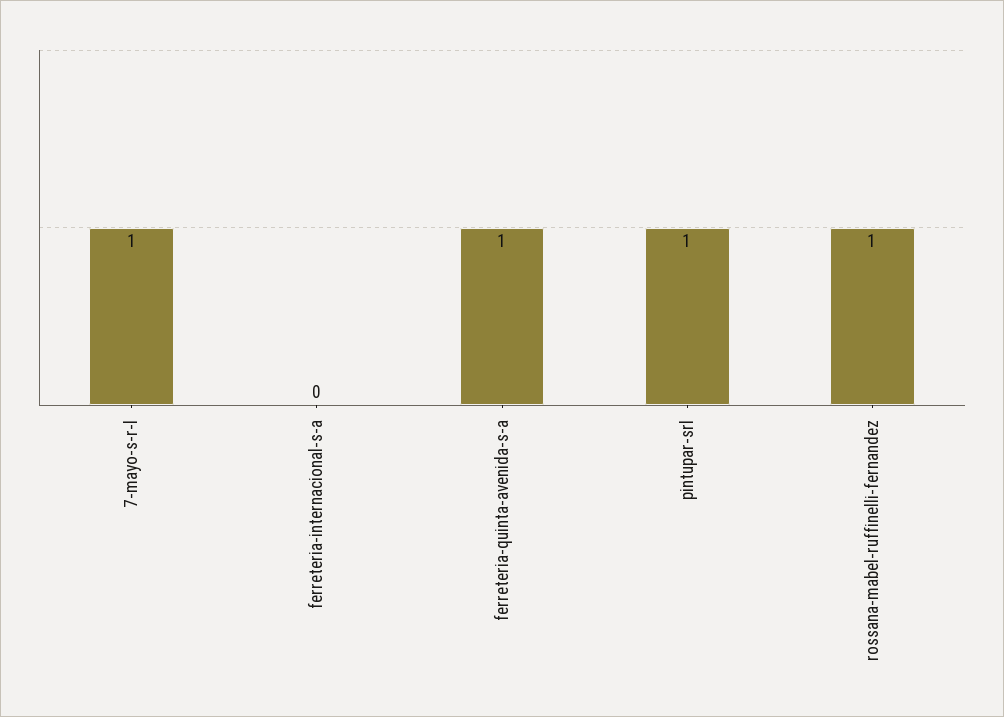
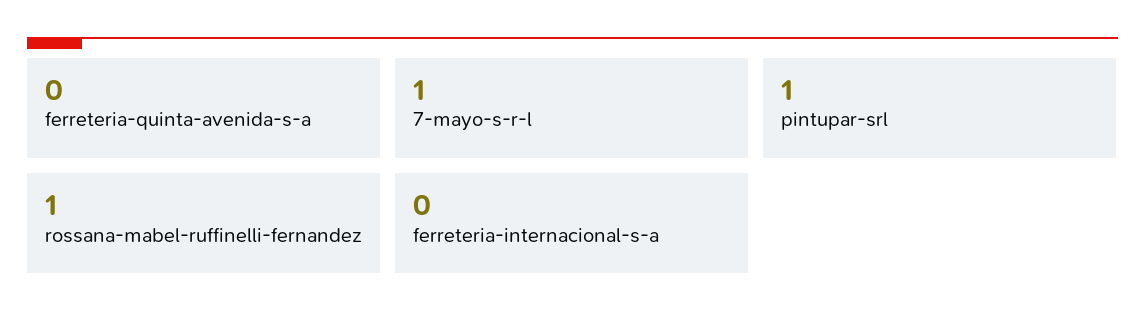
  {
    "7-mayo-s-r-l": 1,
    "ferreteria-internacional-s-a": 0,
-   "ferreteria-quinta-avenida-s-a": 1,
+   "ferreteria-quinta-avenida-s-a": 0,
    "pintupar-srl": 1,
    "rossana-mabel-ruffinelli-fernandez": 1
  }

